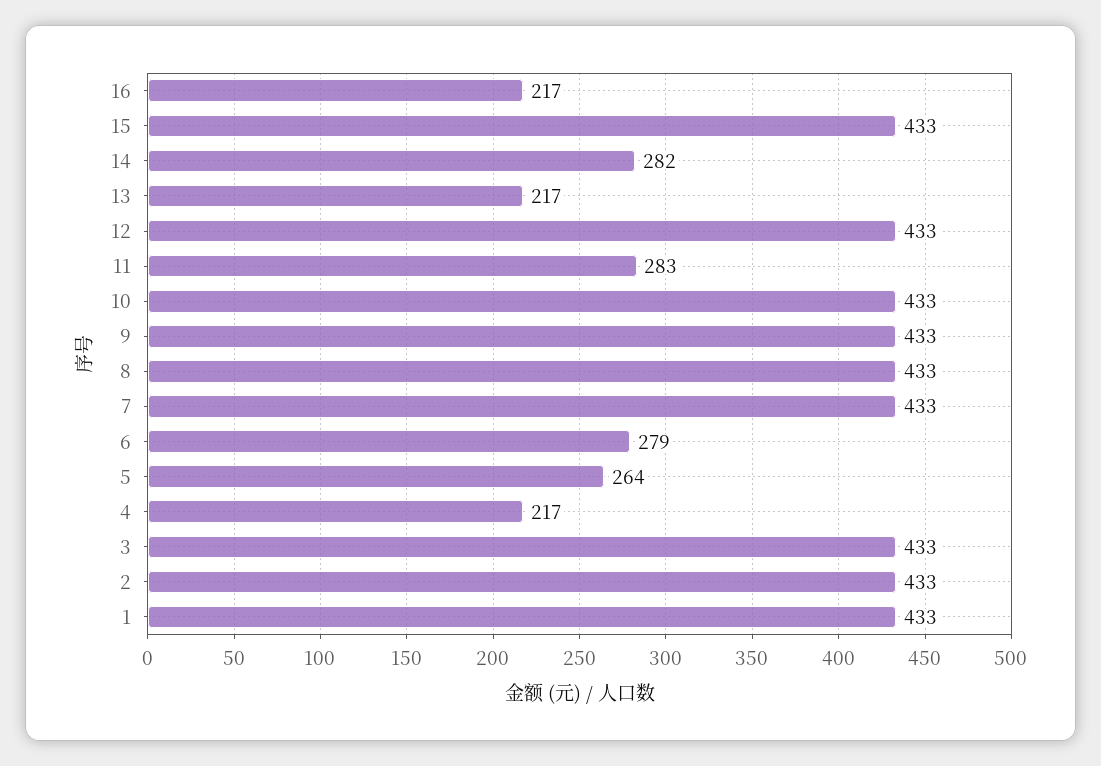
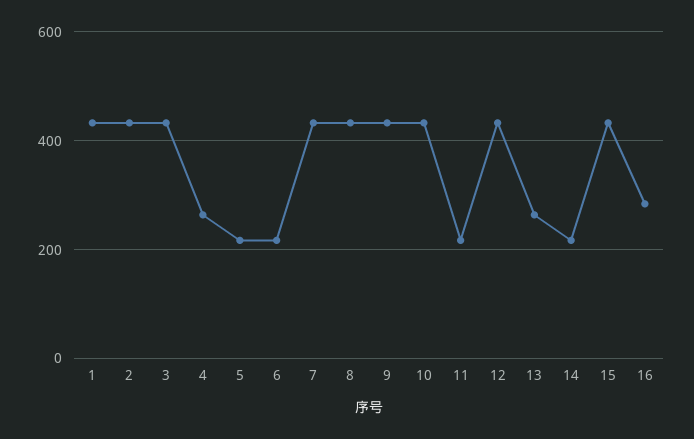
  {
-   "16": 217,
+   "16": 280,
    "15": 433,
-   "14": 282,
+   "14": 220,
-   "13": 217,
+   "13": 260,
    "12": 433,
-   "11": 283,
+   "11": 220,
    "10": 433,
    "9": 433,
    "8": 433,
    "7": 433,
-   "6": 279,
+   "6": 220,
-   "5": 264,
+   "5": 220,
-   "4": 217,
+   "4": 260,
    "3": 433,
    "2": 433,
    "1": 433
  }

